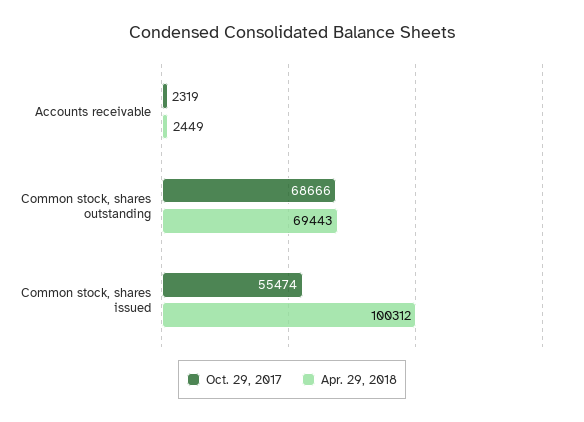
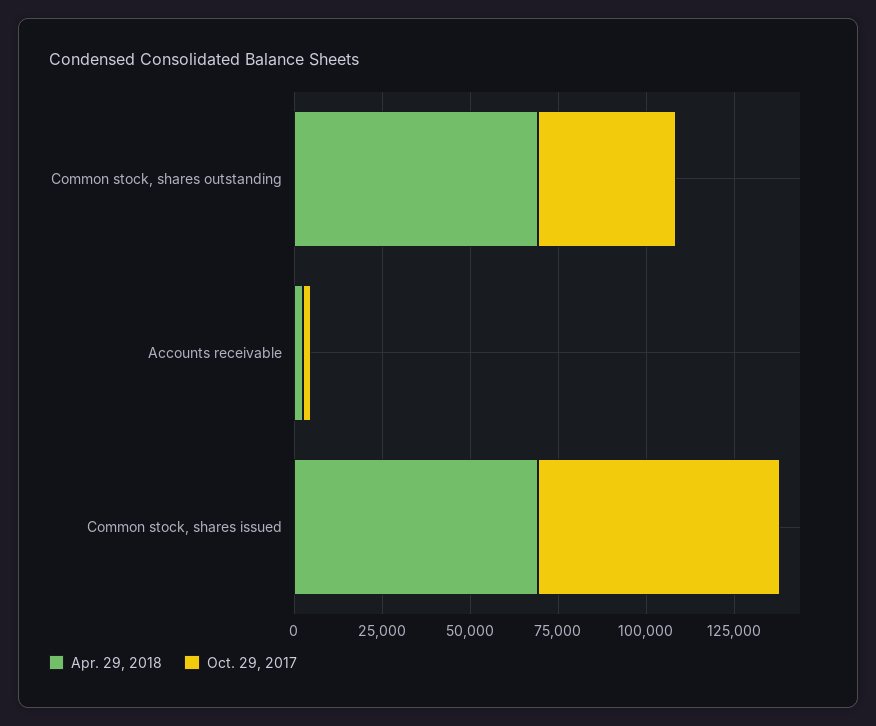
  {
    "Oct. 29, 2017": {
      "Accounts receivable": 2319,
-     "Common stock, shares outstanding": 68666,
+     "Common stock, shares outstanding": 40000,
-     "Common stock, shares issued": 55474
+     "Common stock, shares issued": 70000
    },
    "Apr. 29, 2018": {
      "Accounts receivable": 2449,
      "Common stock, shares outstanding": 69443,
-     "Common stock, shares issued": 100312
+     "Common stock, shares issued": 70000
    }
  }

